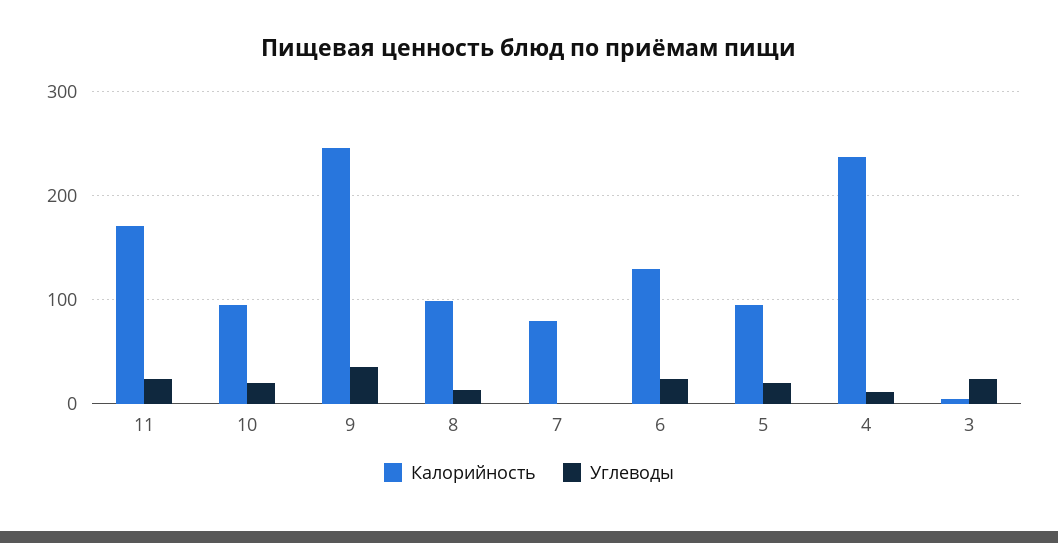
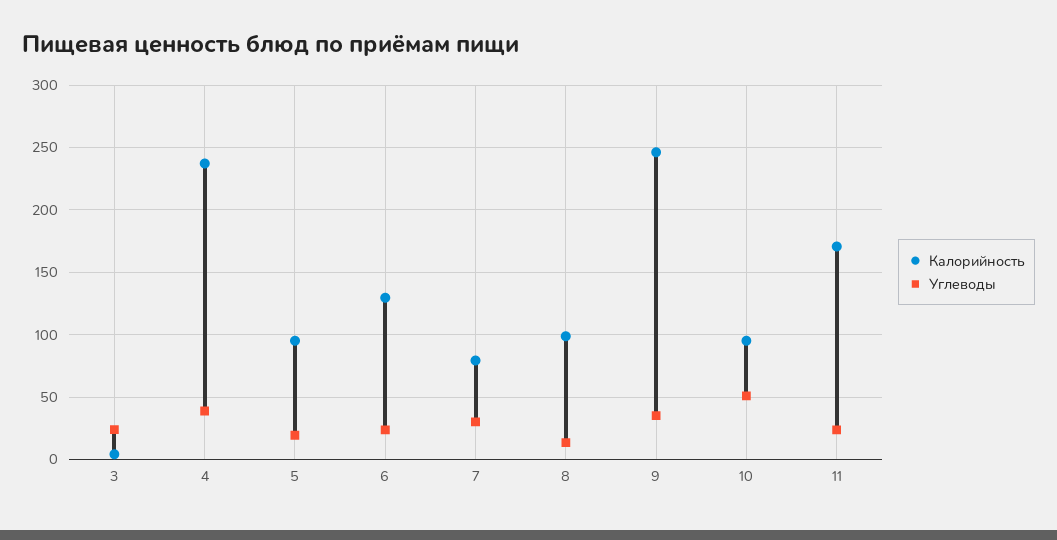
  {
    "Калорийность": {
      "11": 170,
      "10": 95,
      "9": 245,
      "8": 100,
      "7": 80,
      "6": 130,
      "5": 95,
      "4": 235,
      "3": 5
    },
    "Углеводы": {
      "11": 25,
-     "10": 20,
+     "10": 50,
      "9": 35,
      "8": 15,
-     "7": 0,
+     "7": 30,
      "6": 25,
      "5": 20,
-     "4": 10,
+     "4": 40,
      "3": 25
    }
  }

